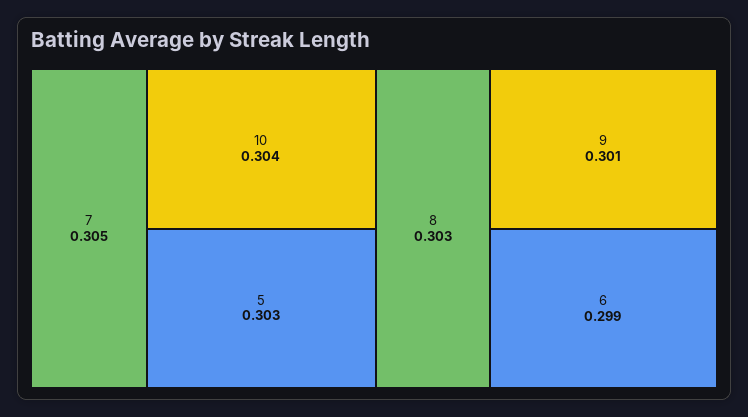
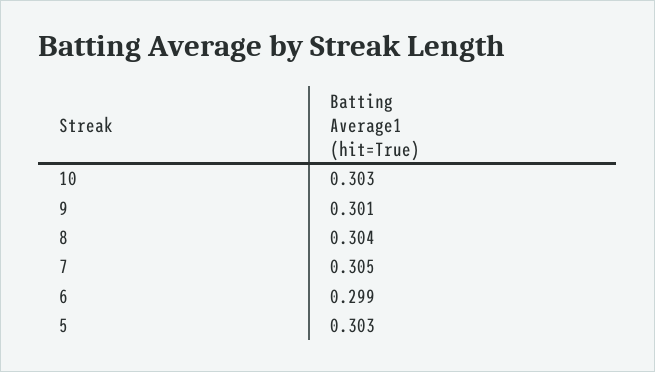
  {
    "7": 0.305,
-   "10": 0.304,
+   "10": 0.303,
    "5": 0.303,
-   "8": 0.303,
+   "8": 0.304,
    "9": 0.301,
    "6": 0.299
  }

